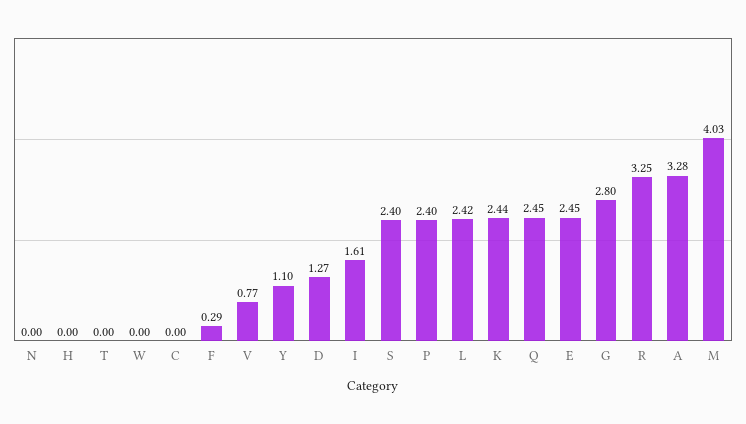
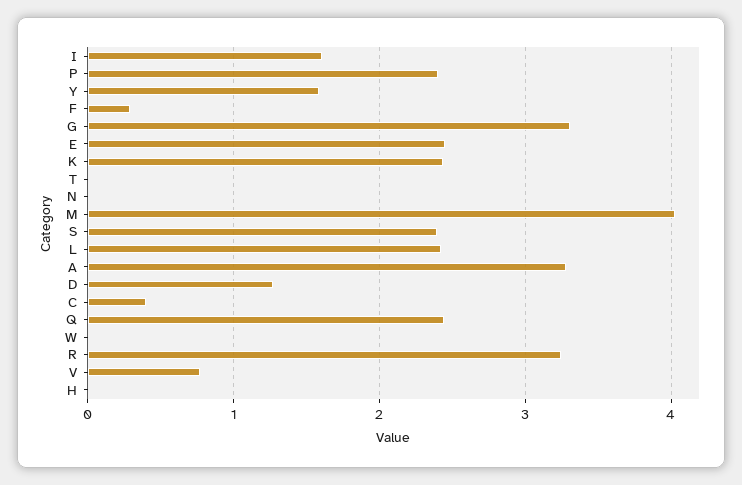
  {
    "N": 0,
    "H": 0,
    "T": 0,
    "W": 0,
-   "C": 0,
+   "C": 0.4,
    "F": 0.29,
    "V": 0.77,
-   "Y": 1.1,
+   "Y": 1.6,
    "D": 1.27,
    "I": 1.61,
    "S": 2.4,
    "P": 2.4,
    "L": 2.42,
    "K": 2.44,
    "Q": 2.45,
    "E": 2.45,
-   "G": 2.8,
+   "G": 3.3,
    "R": 3.25,
    "A": 3.28,
    "M": 4.03
  }

